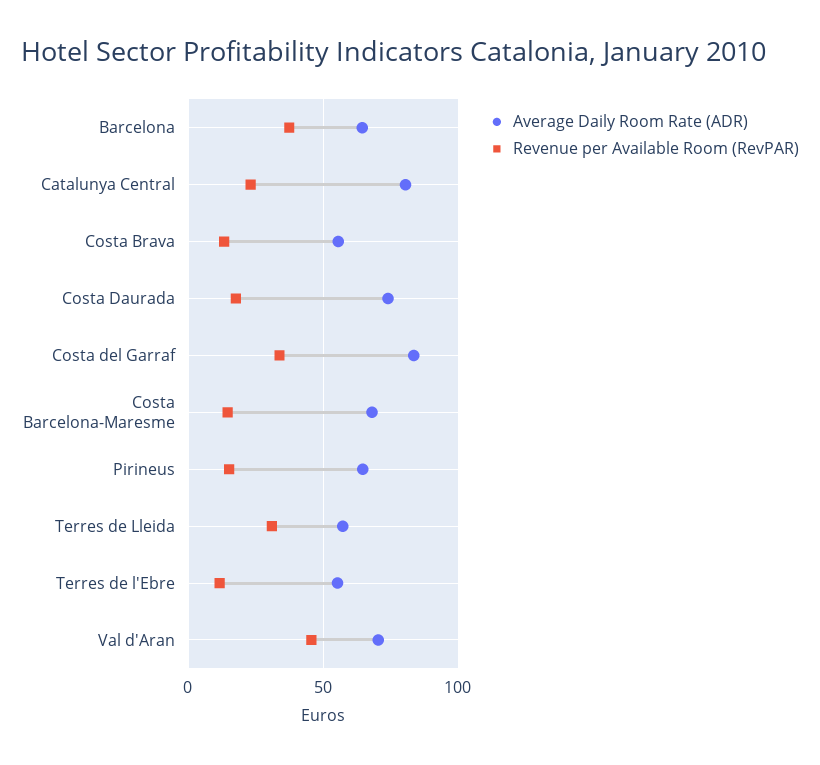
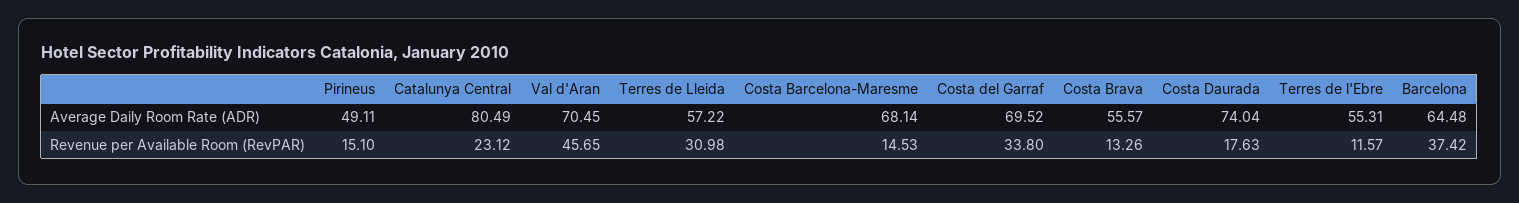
  {
    "Average Daily Room Rate (ADR)": {
      "Barcelona": 64.48,
      "Catalunya Central": 80.49,
      "Costa Brava": 55.57,
      "Costa Daurada": 74.04,
-     "Costa del Garraf": 85,
+     "Costa del Garraf": 69.52,
      "Costa Barcelona-Maresme": 68.14,
-     "Pirineus": 65,
+     "Pirineus": 49.11,
      "Terres de Lleida": 57.22,
      "Terres de l'Ebre": 55.31,
      "Val d'Aran": 70.45
    },
    "Revenue per Available Room (RevPAR)": {
      "Barcelona": 37.42,
      "Catalunya Central": 23.12,
      "Costa Brava": 13.26,
      "Costa Daurada": 17.63,
      "Costa del Garraf": 33.8,
      "Costa Barcelona-Maresme": 14.53,
      "Pirineus": 15.1,
      "Terres de Lleida": 30.98,
      "Terres de l'Ebre": 11.57,
      "Val d'Aran": 45.65
    }
  }

